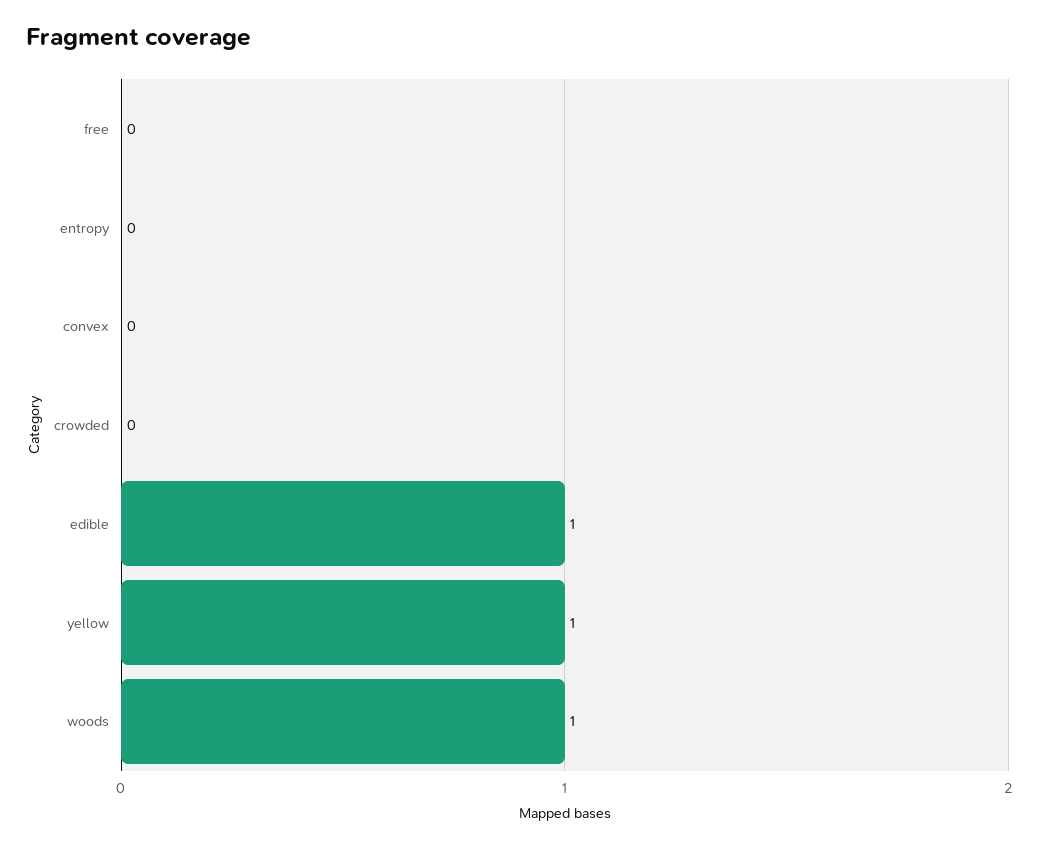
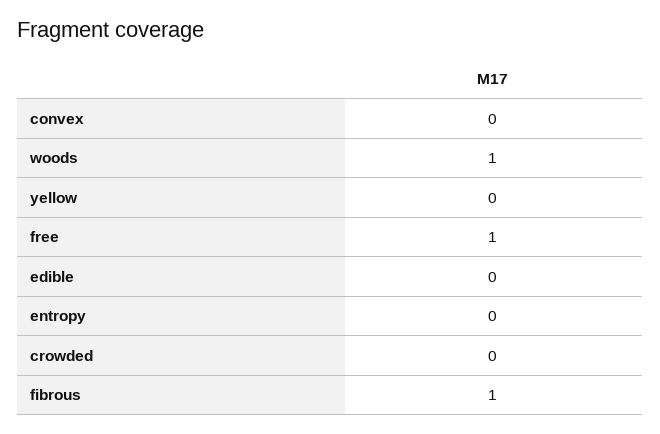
  {
-   "free": 0,
+   "free": 1,
    "entropy": 0,
    "convex": 0,
    "crowded": 0,
-   "edible": 1,
+   "edible": 0,
-   "yellow": 1,
+   "yellow": 0,
-   "woods": 1
+   "woods": 1,
+   "fibrous": 1
  }

